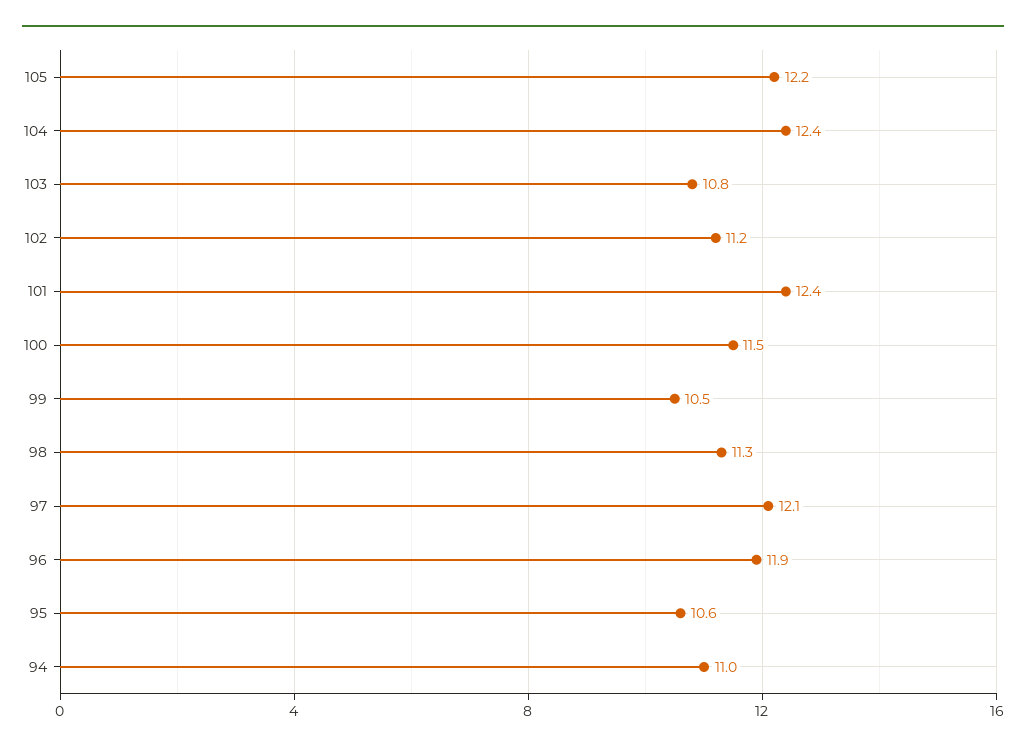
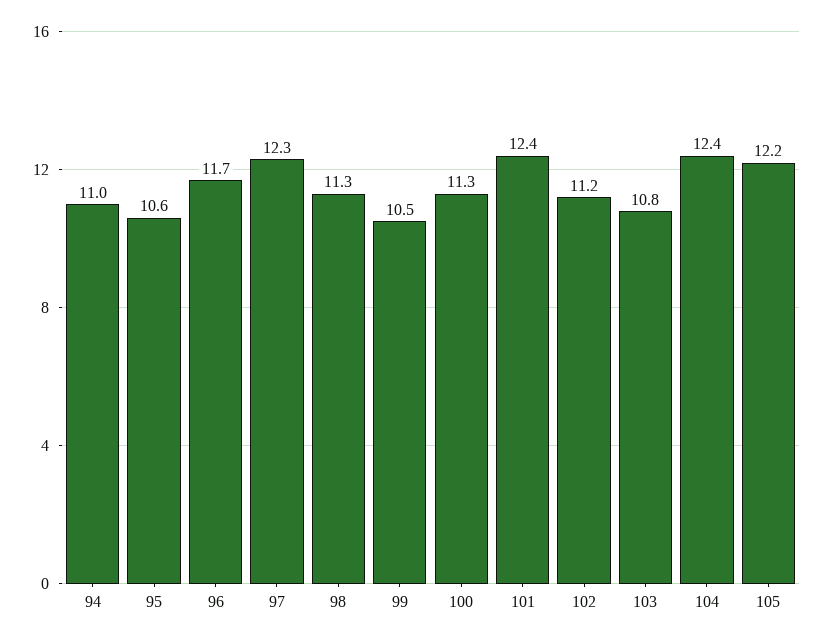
  {
    "105": 12.2,
    "104": 12.4,
    "103": 10.8,
    "102": 11.2,
    "101": 12.4,
-   "100": 11.5,
+   "100": 11.3,
    "99": 10.5,
    "98": 11.3,
-   "97": 12.1,
+   "97": 12.3,
-   "96": 11.9,
+   "96": 11.7,
    "95": 10.6,
    "94": 11
  }

